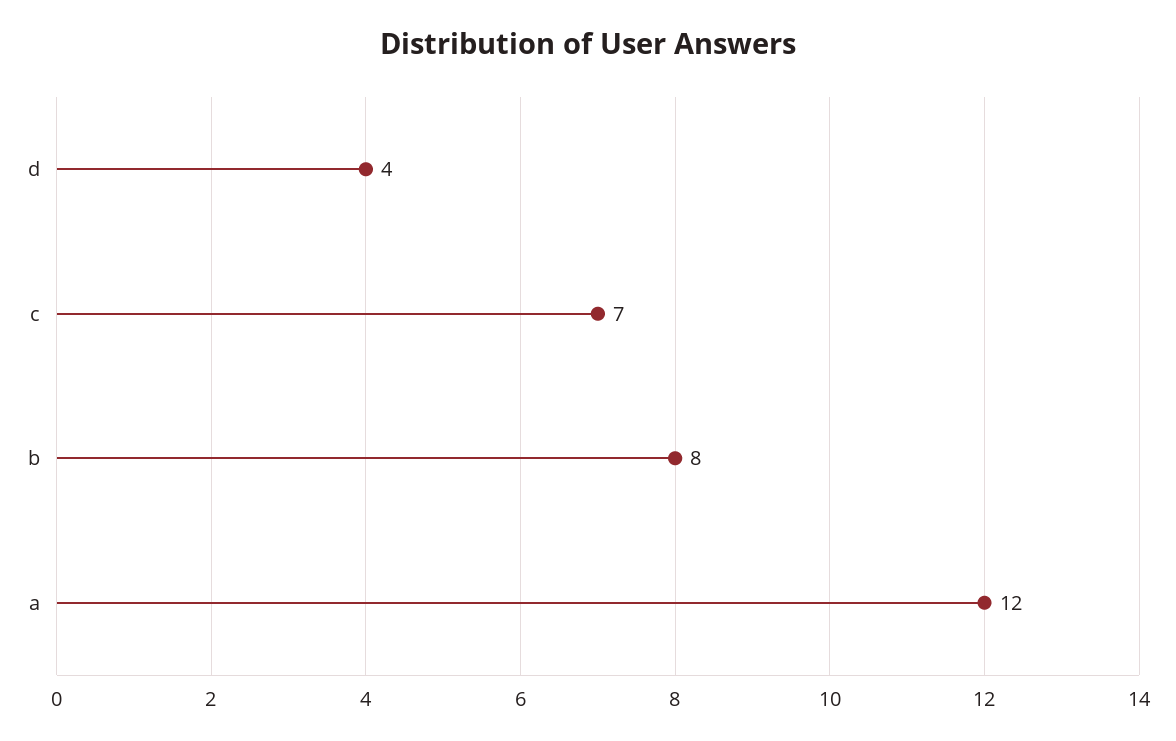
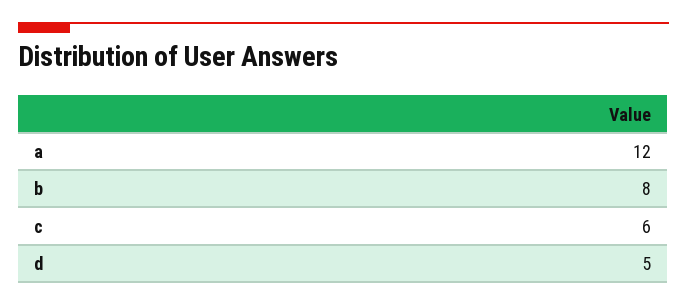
  {
-   "d": 4,
+   "d": 5,
-   "c": 7,
+   "c": 6,
    "b": 8,
    "a": 12
  }

